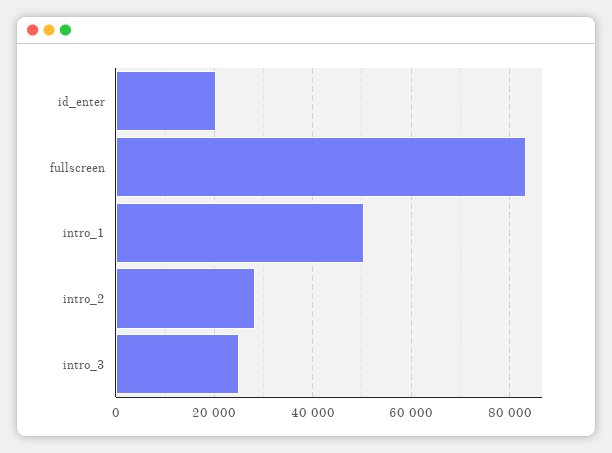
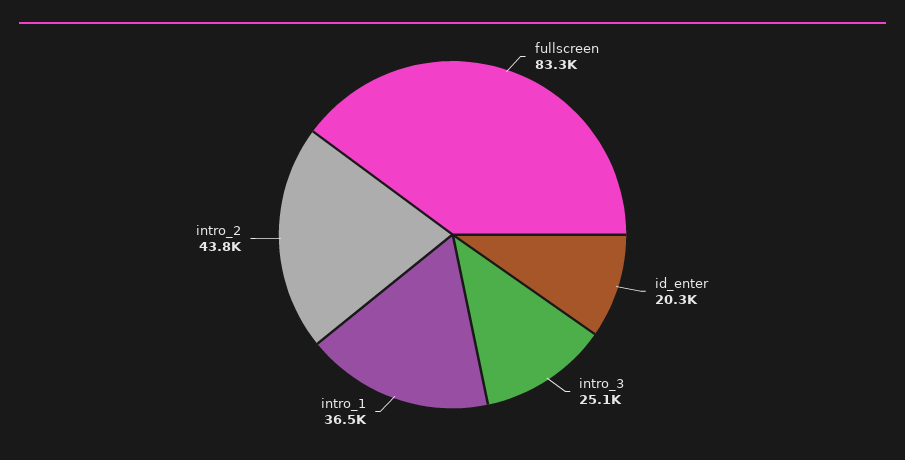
  {
    "id_enter": 20300,
    "fullscreen": 83300,
-   "intro_1": 50000,
+   "intro_1": 36500,
-   "intro_2": 28000,
+   "intro_2": 43800,
    "intro_3": 25100
  }

